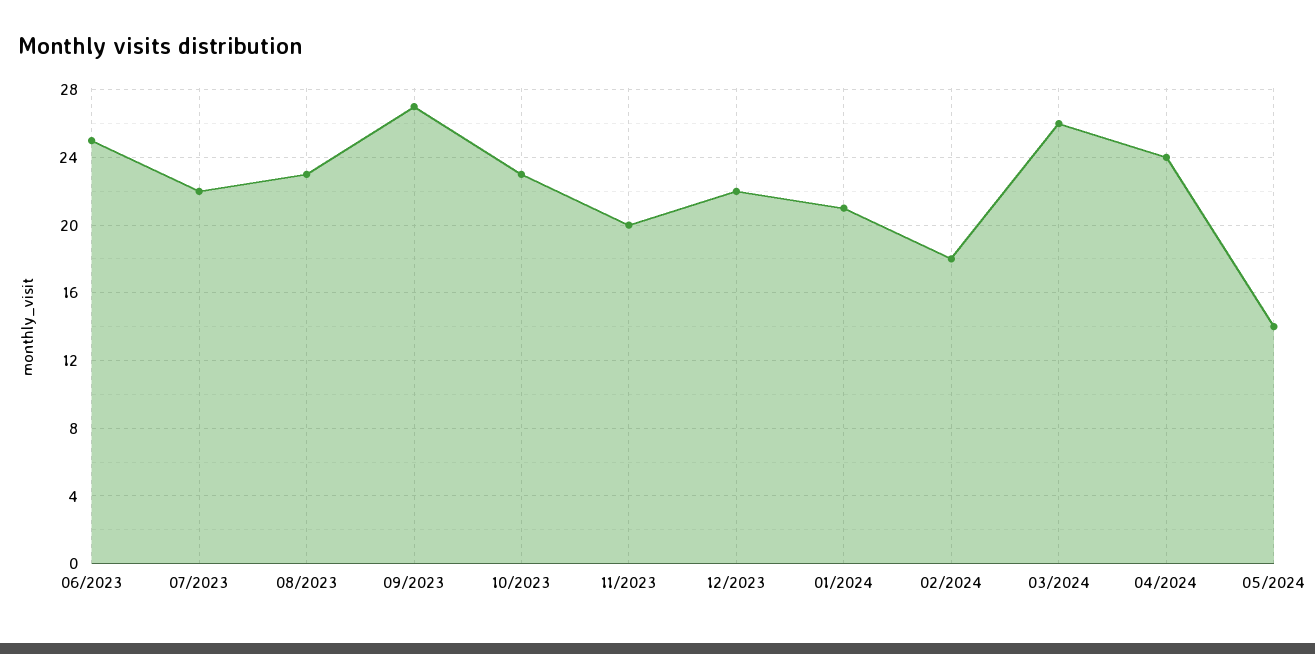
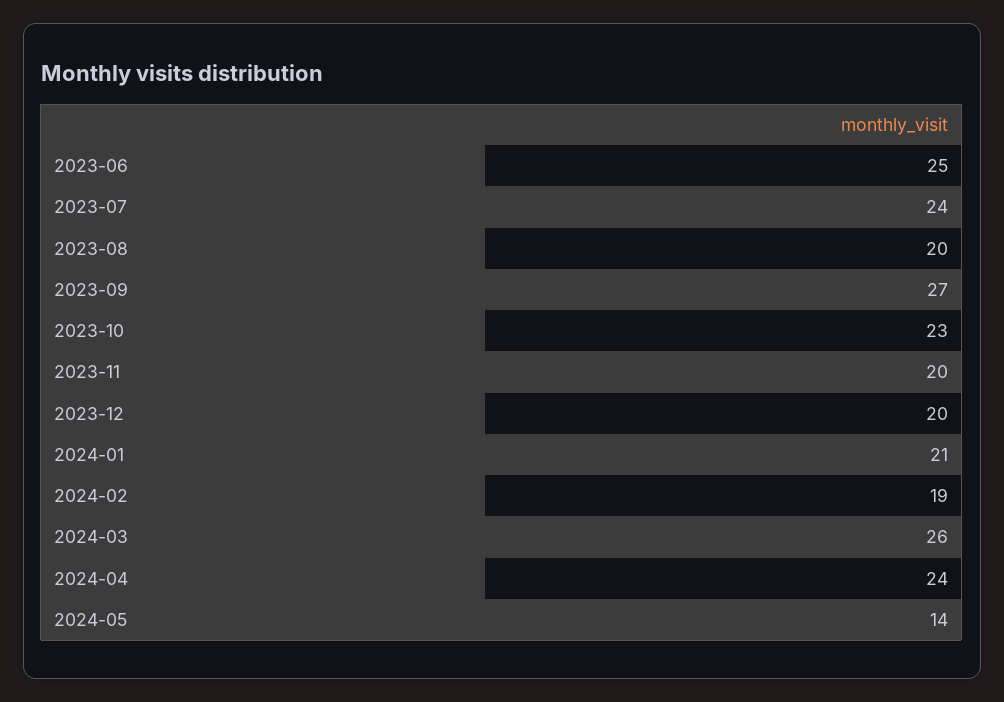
  {
    "06/2023": 25,
-   "07/2023": 22,
+   "07/2023": 24,
-   "08/2023": 23,
+   "08/2023": 20,
    "09/2023": 27,
    "10/2023": 23,
    "11/2023": 20,
-   "12/2023": 22,
+   "12/2023": 20,
    "01/2024": 21,
-   "02/2024": 18,
+   "02/2024": 19,
    "03/2024": 26,
    "04/2024": 24,
    "05/2024": 14
  }

